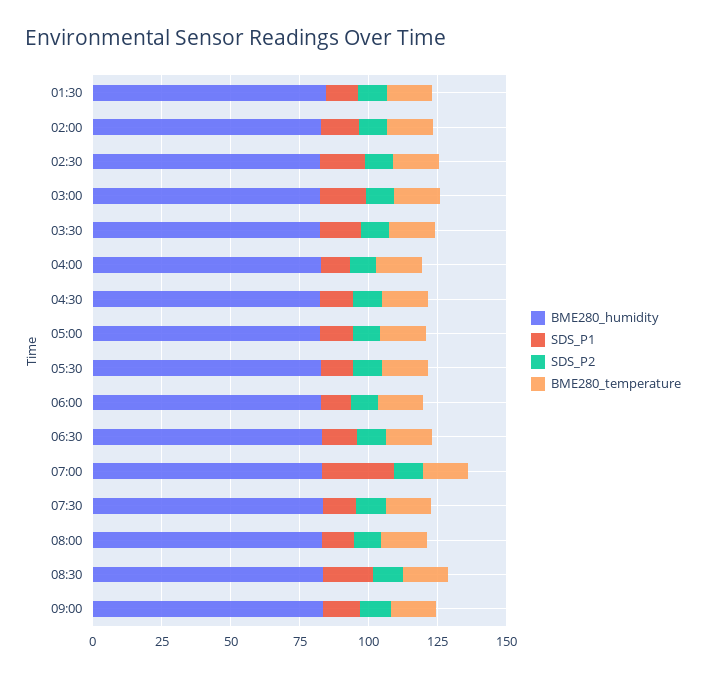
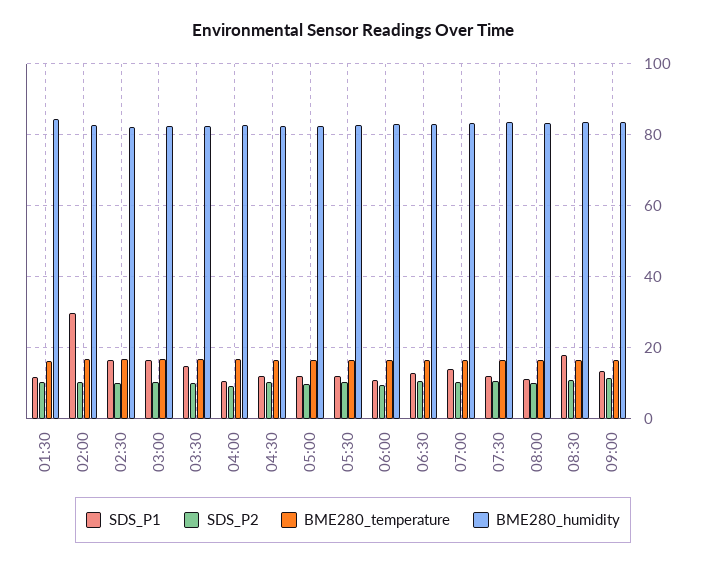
  {
    "BME280_humidity": {
      "01:30": 84,
      "02:00": 82,
      "02:30": 82,
      "03:00": 82,
      "03:30": 82,
      "04:00": 82,
      "04:30": 82,
      "05:00": 82,
      "05:30": 82,
      "06:00": 82,
      "06:30": 82,
      "07:00": 84,
      "07:30": 84,
      "08:00": 84,
      "08:30": 84,
      "09:00": 84
    },
    "SDS_P1": {
      "01:30": 12,
-     "02:00": 15,
+     "02:00": 30,
      "02:30": 16,
      "03:00": 16,
      "03:30": 14,
      "04:00": 10,
      "04:30": 12,
      "05:00": 12,
      "05:30": 12,
      "06:00": 10,
      "06:30": 12,
-     "07:00": 25,
+     "07:00": 14,
      "07:30": 12,
      "08:00": 12,
      "08:30": 18,
      "09:00": 14
    },
    "SDS_P2": {
      "01:30": 10,
      "02:00": 10,
      "02:30": 10,
      "03:00": 10,
      "03:30": 10,
      "04:00": 10,
      "04:30": 10,
      "05:00": 10,
      "05:30": 10,
      "06:00": 10,
      "06:30": 10,
      "07:00": 10,
      "07:30": 10,
      "08:00": 10,
      "08:30": 10,
      "09:00": 12
    },
    "BME280_temperature": {
      "01:30": 16,
      "02:00": 16,
      "02:30": 16,
      "03:00": 16,
      "03:30": 16,
      "04:00": 16,
      "04:30": 16,
      "05:00": 16,
      "05:30": 16,
      "06:00": 16,
      "06:30": 16,
      "07:00": 16,
      "07:30": 16,
      "08:00": 16,
      "08:30": 16,
      "09:00": 16
    }
  }

